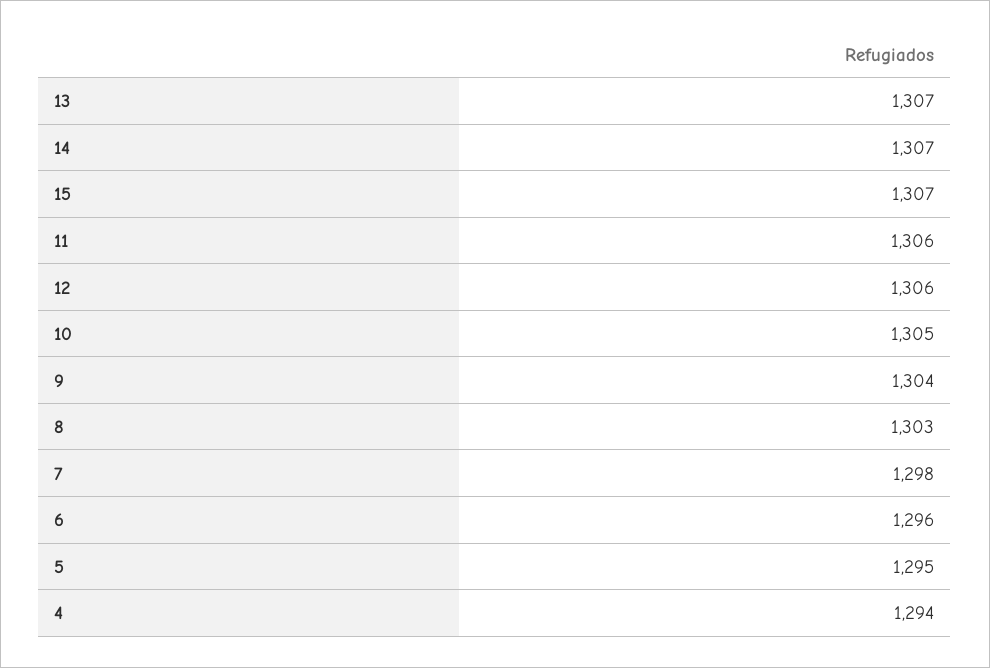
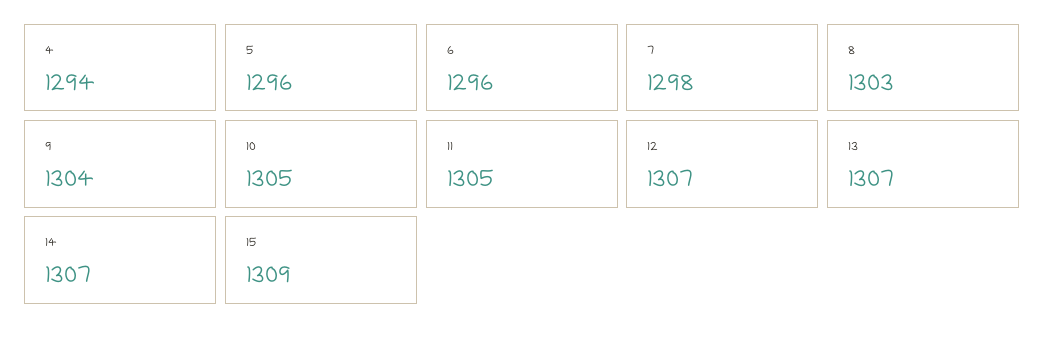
  {
    "13": 1307,
    "14": 1307,
-   "15": 1307,
+   "15": 1309,
-   "11": 1306,
+   "11": 1305,
-   "12": 1306,
+   "12": 1307,
    "10": 1305,
    "9": 1304,
    "8": 1303,
    "7": 1298,
    "6": 1296,
-   "5": 1295,
+   "5": 1296,
    "4": 1294
  }

